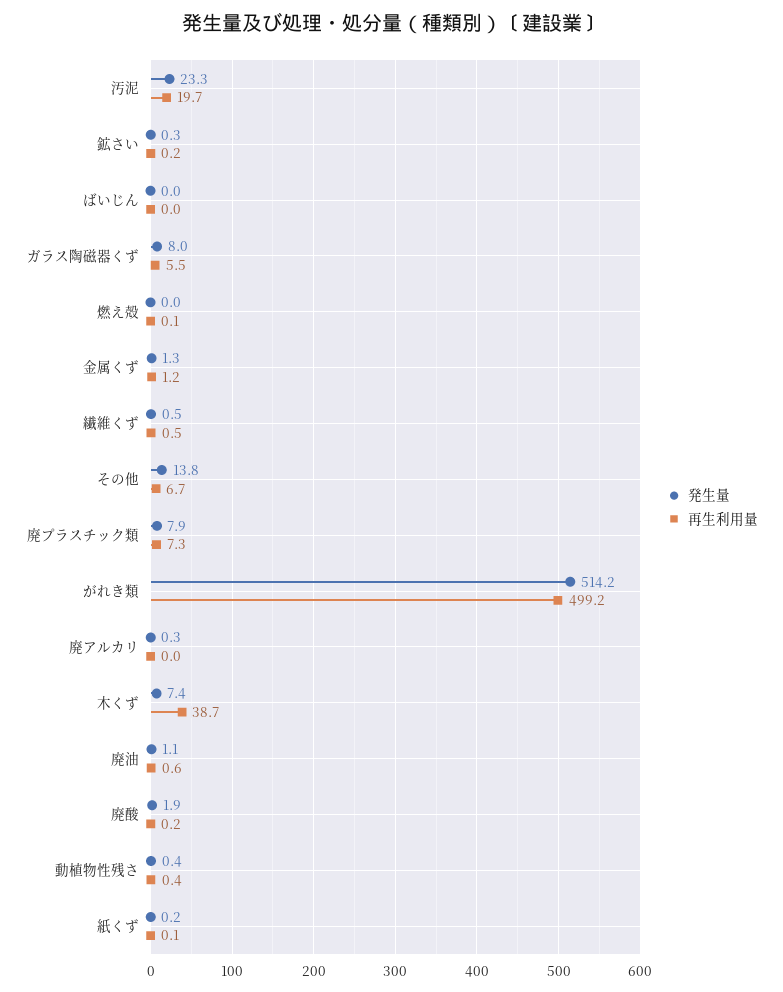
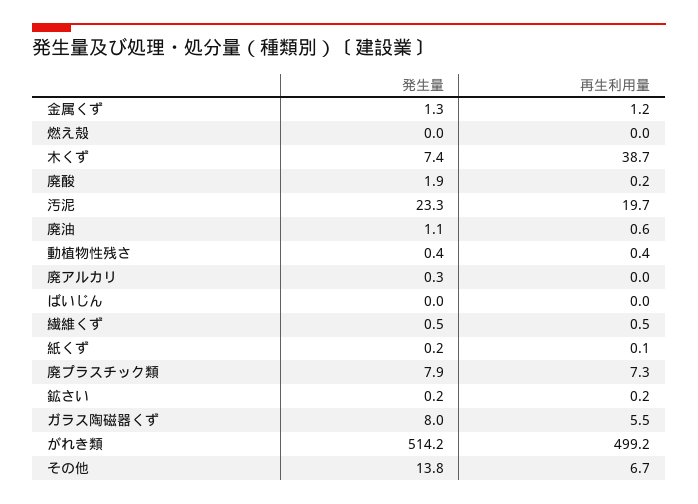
  {
    "発生量": {
      "汚泥": 23.3,
-     "鉱さい": 0.3,
+     "鉱さい": 0.2,
      "ばいじん": 0,
      "ガラス陶磁器くず": 8,
      "燃え殻": 0,
      "金属くず": 1.3,
      "繊維くず": 0.5,
      "その他": 13.8,
      "廃プラスチック類": 7.9,
      "がれき類": 514.2,
      "廃アルカリ": 0.3,
      "木くず": 7.4,
      "廃油": 1.1,
      "廃酸": 1.9,
      "動植物性残さ": 0.4,
      "紙くず": 0.2
    },
    "再生利用量": {
      "汚泥": 19.7,
      "鉱さい": 0.2,
      "ばいじん": 0,
      "ガラス陶磁器くず": 5.5,
-     "燃え殻": 0.1,
+     "燃え殻": 0,
      "金属くず": 1.2,
      "繊維くず": 0.5,
      "その他": 6.7,
      "廃プラスチック類": 7.3,
      "がれき類": 499.2,
      "廃アルカリ": 0,
      "木くず": 38.7,
      "廃油": 0.6,
      "廃酸": 0.2,
      "動植物性残さ": 0.4,
      "紙くず": 0.1
    }
  }

